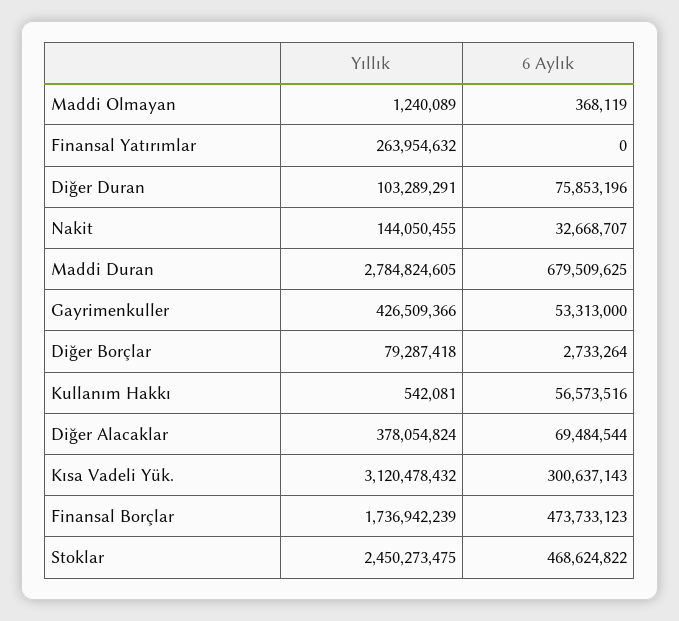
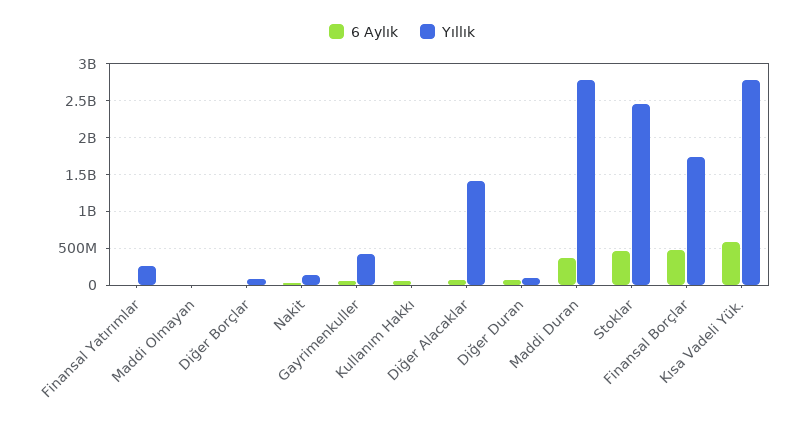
  {
    "Yıllık": {
      "Maddi Olmayan": 1240089,
      "Finansal Yatırımlar": 263954632,
      "Diğer Duran": 103289291,
      "Nakit": 144050455,
      "Maddi Duran": 2784824605,
      "Gayrimenkuller": 426509366,
      "Diğer Borçlar": 79287418,
      "Kullanım Hakkı": 542081,
-     "Diğer Alacaklar": 378054824,
+     "Diğer Alacaklar": 1400000000,
-     "Kısa Vadeli Yük.": 3120478432,
+     "Kısa Vadeli Yük.": 2800000000,
      "Finansal Borçlar": 1736942239,
      "Stoklar": 2450273475
    },
    "6 Aylık": {
      "Maddi Olmayan": 368119,
      "Finansal Yatırımlar": 0,
      "Diğer Duran": 75853196,
      "Nakit": 32668707,
-     "Maddi Duran": 679509625,
+     "Maddi Duran": 400000000,
      "Gayrimenkuller": 53313000,
      "Diğer Borçlar": 2733264,
      "Kullanım Hakkı": 56573516,
      "Diğer Alacaklar": 69484544,
-     "Kısa Vadeli Yük.": 300637143,
+     "Kısa Vadeli Yük.": 600000000,
      "Finansal Borçlar": 473733123,
      "Stoklar": 468624822
    }
  }

